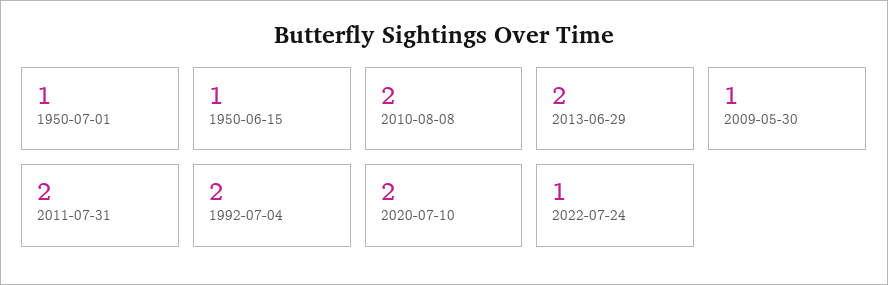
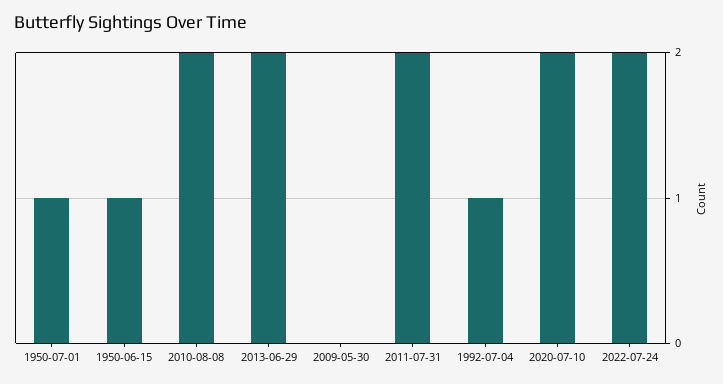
  {
    "1950-07-01": 1,
    "1950-06-15": 1,
    "2010-08-08": 2,
    "2013-06-29": 2,
-   "2009-05-30": 1,
+   "2009-05-30": 0,
    "2011-07-31": 2,
-   "1992-07-04": 2,
+   "1992-07-04": 1,
    "2020-07-10": 2,
-   "2022-07-24": 1
+   "2022-07-24": 2
  }

